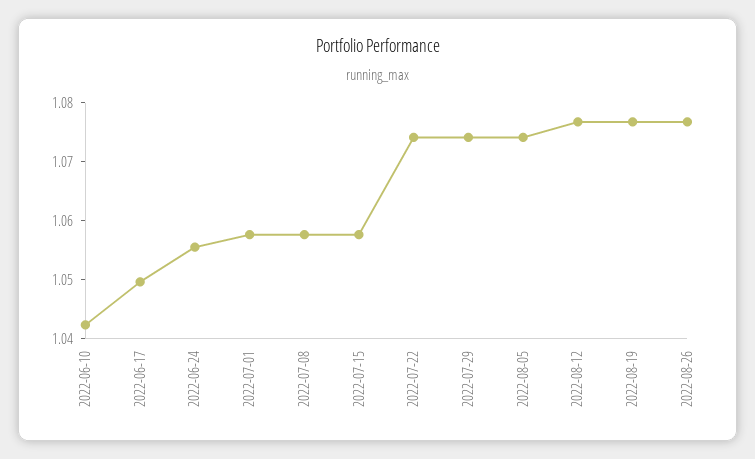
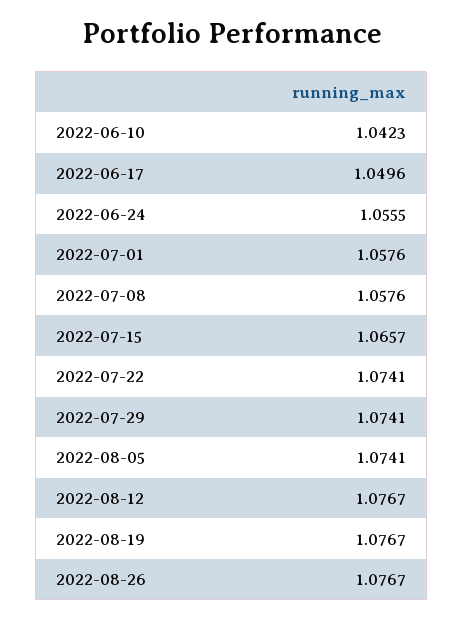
  {
    "2022-06-10": 1.0423,
    "2022-06-17": 1.0496,
    "2022-06-24": 1.0555,
    "2022-07-01": 1.0576,
    "2022-07-08": 1.0576,
-   "2022-07-15": 1.058,
+   "2022-07-15": 1.0657,
    "2022-07-22": 1.0741,
    "2022-07-29": 1.0741,
    "2022-08-05": 1.0741,
    "2022-08-12": 1.0767,
    "2022-08-19": 1.0767,
    "2022-08-26": 1.0767
  }

